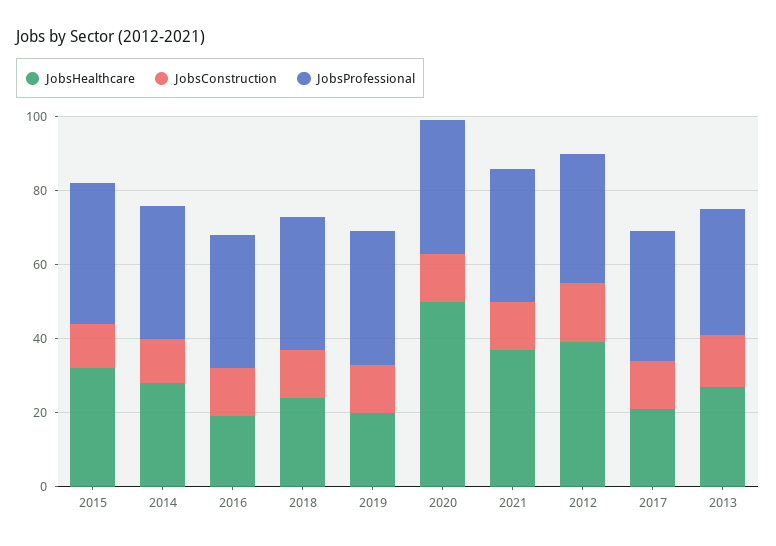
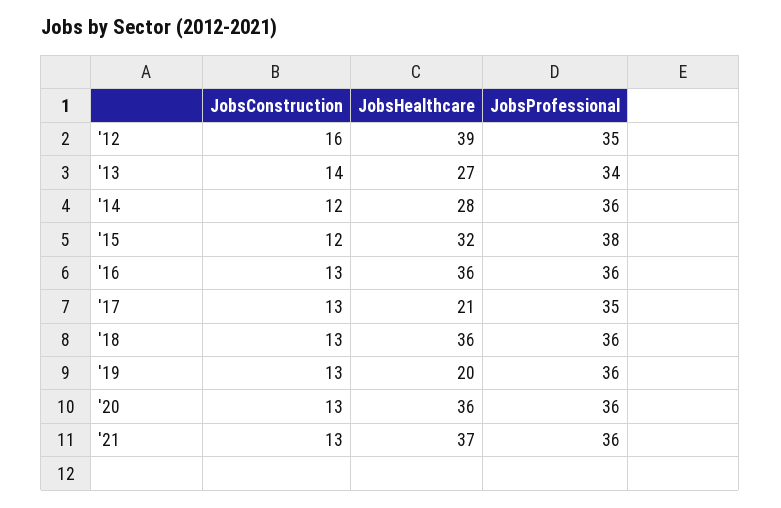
  {
    "JobsHealthcare": {
      "2015": 32,
      "2014": 28,
-     "2016": 20,
+     "2016": 36,
-     "2018": 25,
+     "2018": 36,
      "2019": 20,
-     "2020": 50,
+     "2020": 36,
      "2021": 37,
      "2012": 39,
      "2017": 21,
      "2013": 27
    },
    "JobsConstruction": {
      "2015": 12,
      "2014": 12,
      "2016": 13,
      "2018": 13,
      "2019": 13,
      "2020": 13,
      "2021": 13,
      "2012": 16,
      "2017": 13,
      "2013": 14
    },
    "JobsProfessional": {
      "2015": 38,
      "2014": 36,
      "2016": 36,
      "2018": 36,
      "2019": 36,
      "2020": 36,
      "2021": 36,
      "2012": 35,
      "2017": 35,
      "2013": 34
    }
  }

